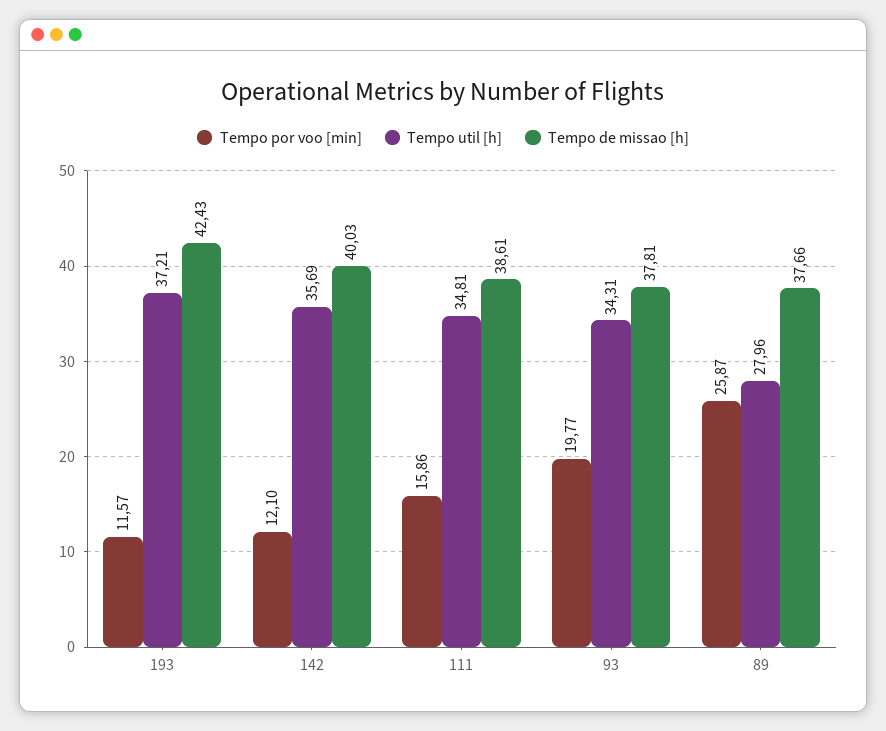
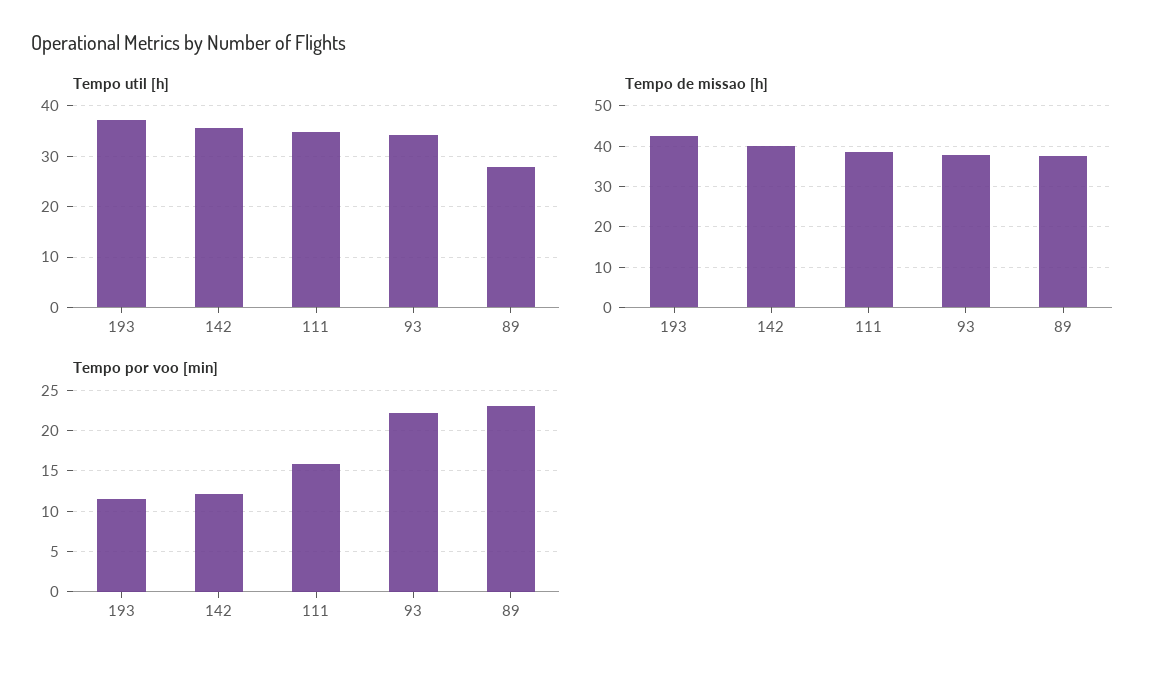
  {
    "Tempo por voo [min]": {
      "193": 11.57,
      "142": 12.1,
      "111": 15.86,
-     "93": 19.77,
+     "93": 22,
-     "89": 25.87
+     "89": 23
    },
    "Tempo util [h]": {
      "193": 37.21,
      "142": 35.69,
      "111": 34.81,
      "93": 34.31,
      "89": 27.96
    },
    "Tempo de missao [h]": {
      "193": 42.43,
      "142": 40.03,
      "111": 38.61,
      "93": 37.81,
      "89": 37.66
    }
  }

